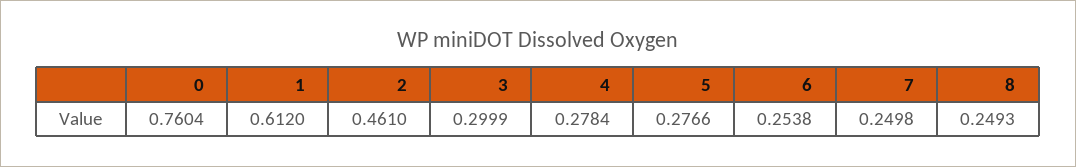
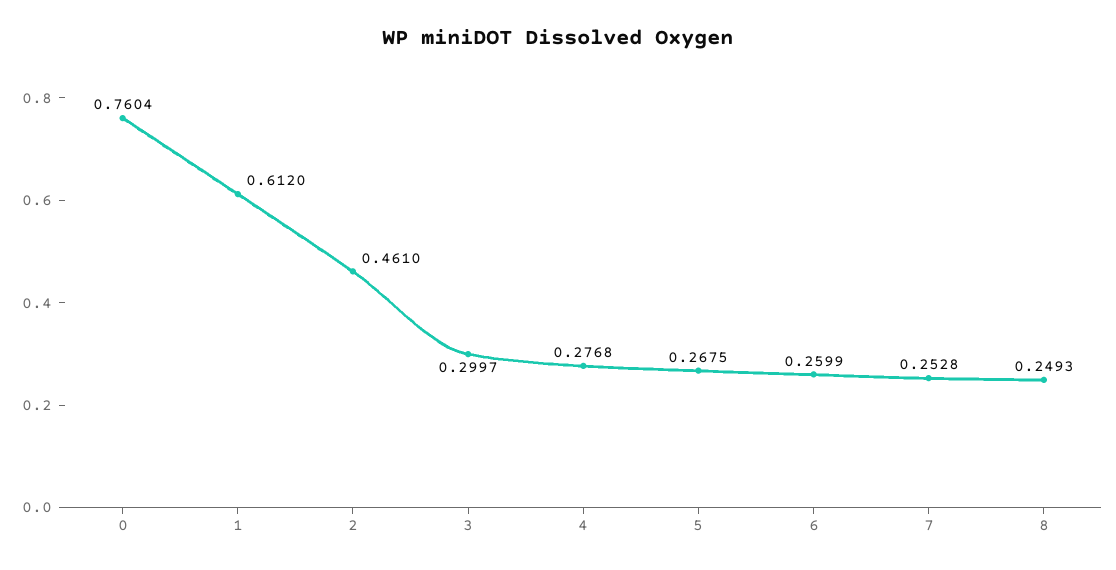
  {
    "0": 0.7604,
    "1": 0.612,
    "2": 0.461,
-   "3": 0.2999,
+   "3": 0.2997,
-   "4": 0.2784,
+   "4": 0.2768,
-   "5": 0.2766,
+   "5": 0.2675,
-   "6": 0.2538,
+   "6": 0.2599,
-   "7": 0.2498,
+   "7": 0.2528,
    "8": 0.2493
  }

